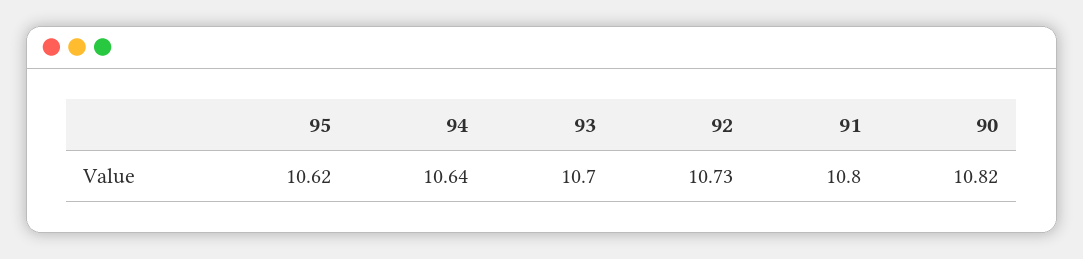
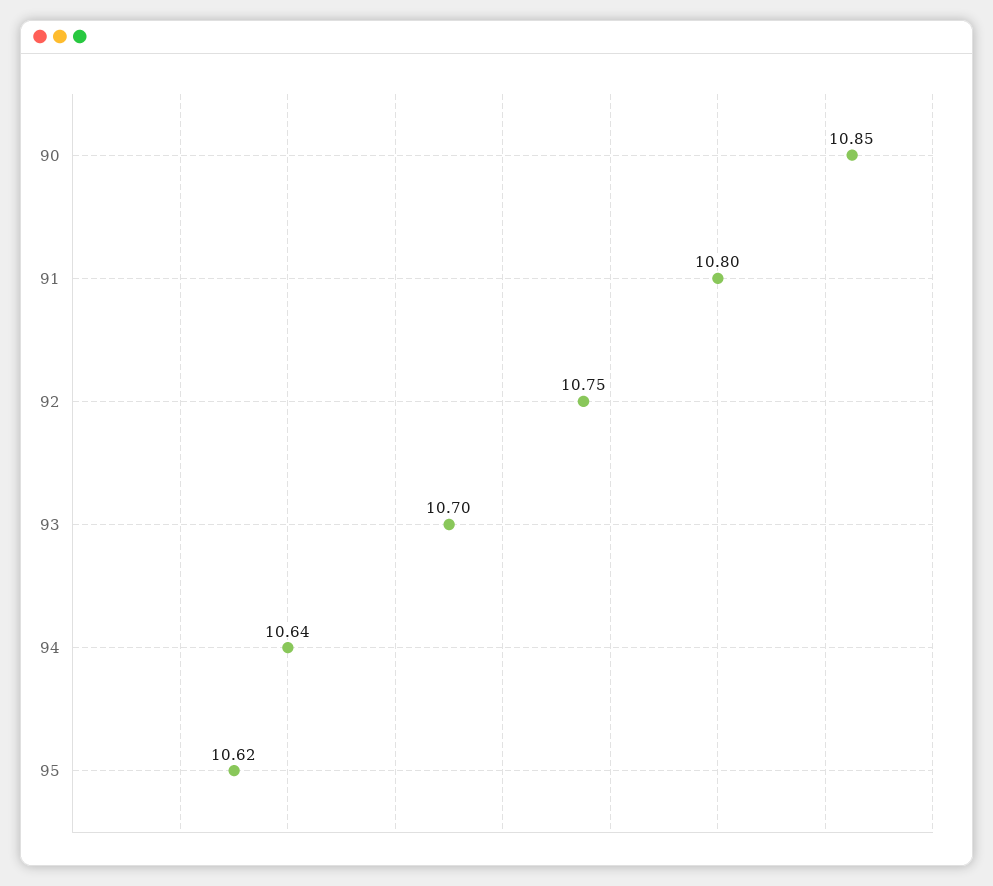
  {
    "95": 10.62,
    "94": 10.64,
    "93": 10.7,
-   "92": 10.73,
+   "92": 10.75,
    "91": 10.8,
-   "90": 10.82
+   "90": 10.85
  }

